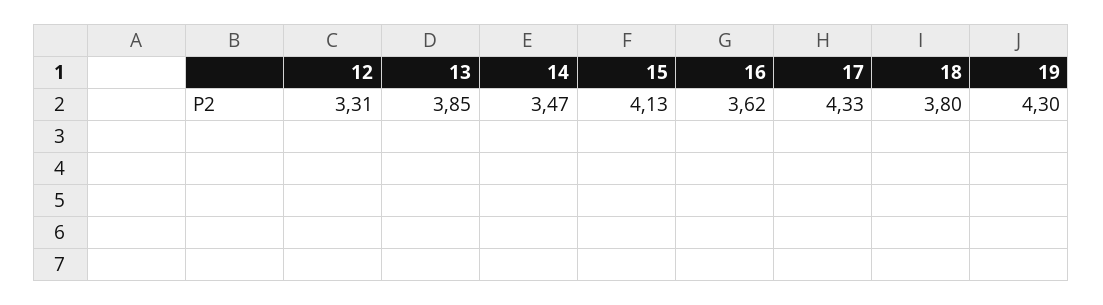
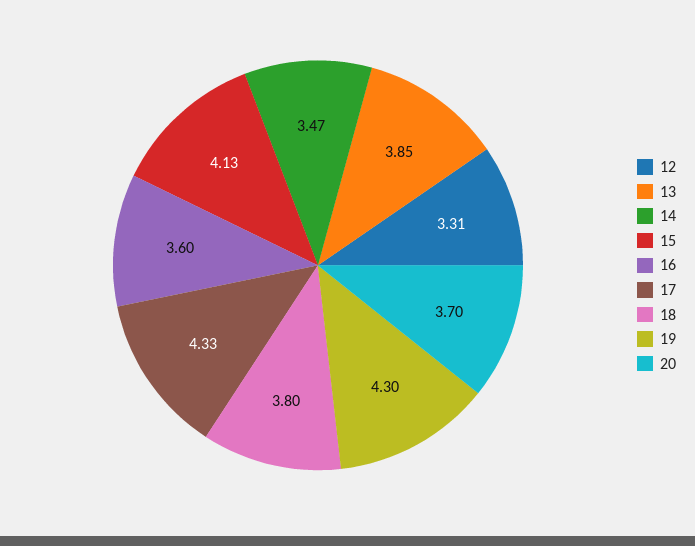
  {
    "12": 3.31,
    "13": 3.85,
    "14": 3.47,
    "15": 4.13,
-   "16": 3.62,
+   "16": 3.6,
    "17": 4.33,
    "18": 3.8,
-   "19": 4.3
+   "19": 4.3,
+   "20": 3.7
  }

